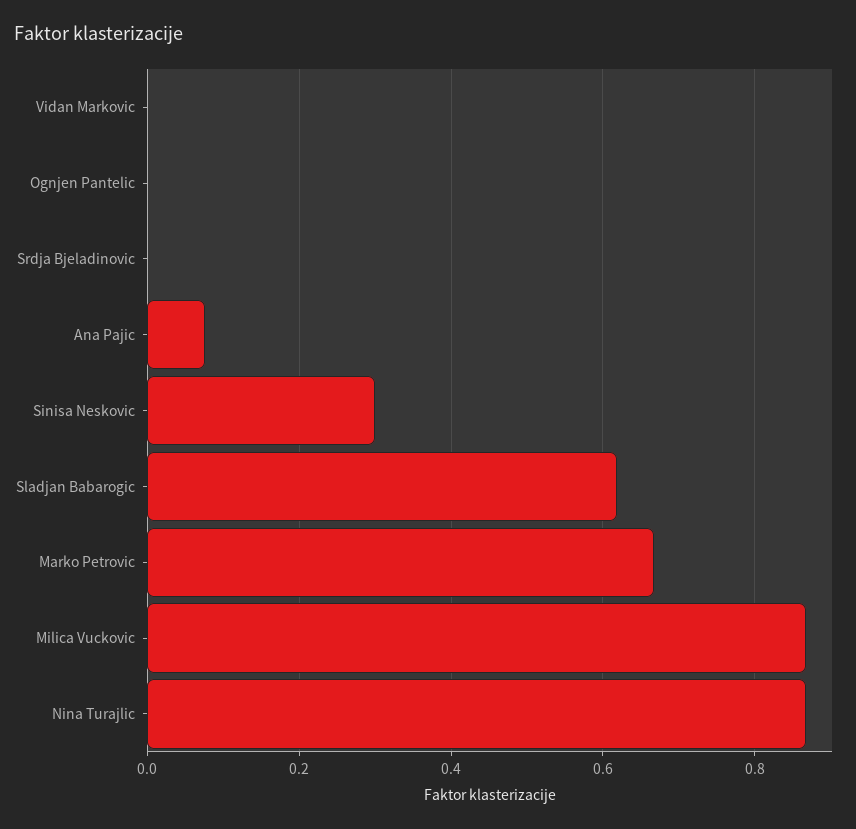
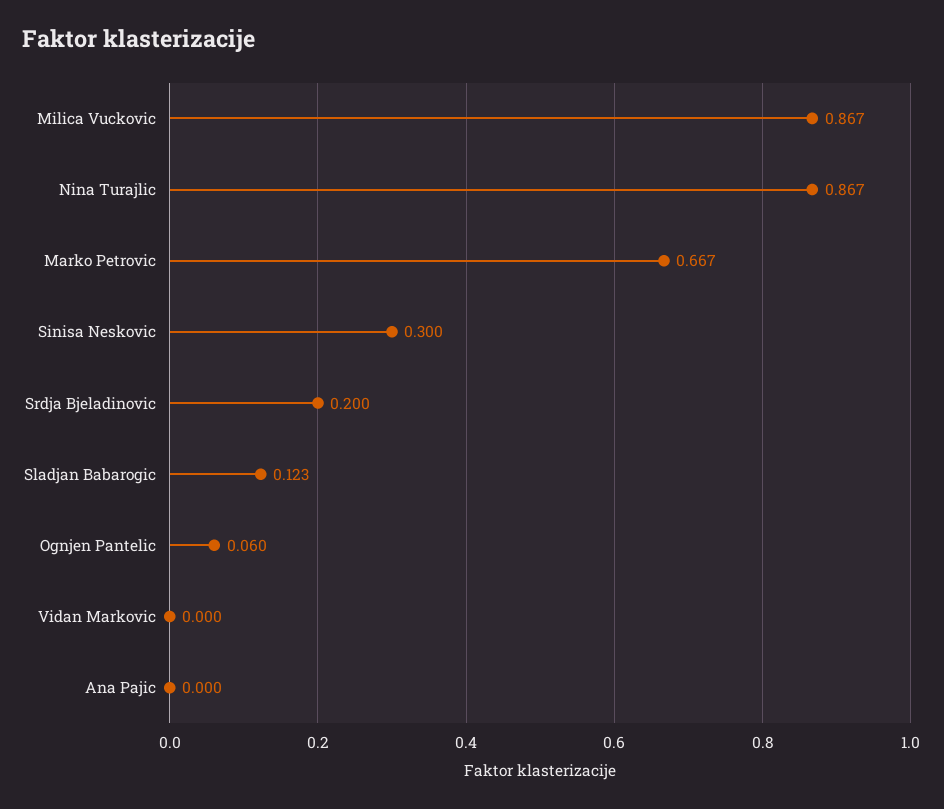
  {
    "Vidan Markovic": 0,
-   "Ognjen Pantelic": 0,
+   "Ognjen Pantelic": 0.06,
-   "Srdja Bjeladinovic": 0,
+   "Srdja Bjeladinovic": 0.2,
-   "Ana Pajic": 0.08,
+   "Ana Pajic": 0,
    "Sinisa Neskovic": 0.3,
-   "Sladjan Babarogic": 0.62,
+   "Sladjan Babarogic": 0.123,
    "Marko Petrovic": 0.667,
    "Milica Vuckovic": 0.867,
    "Nina Turajlic": 0.867
  }

